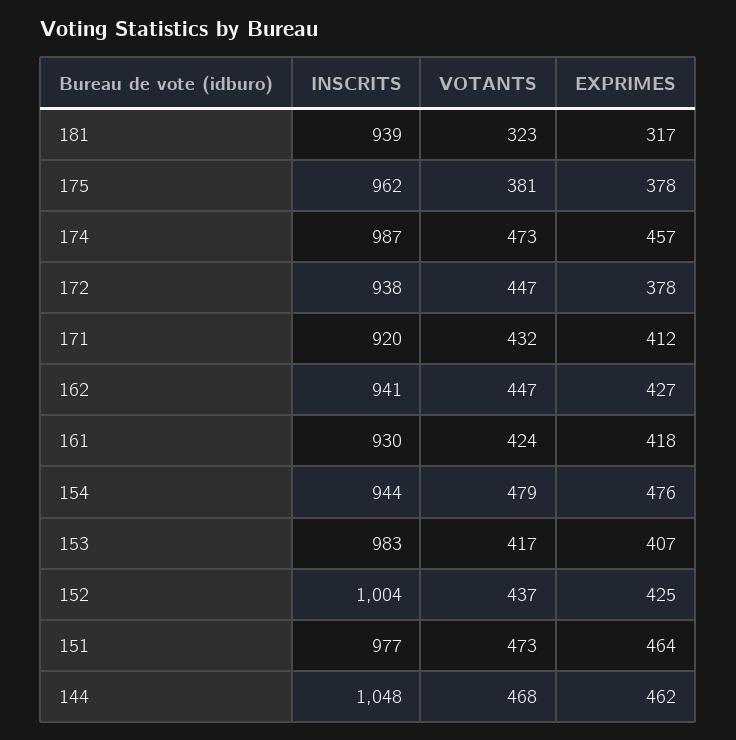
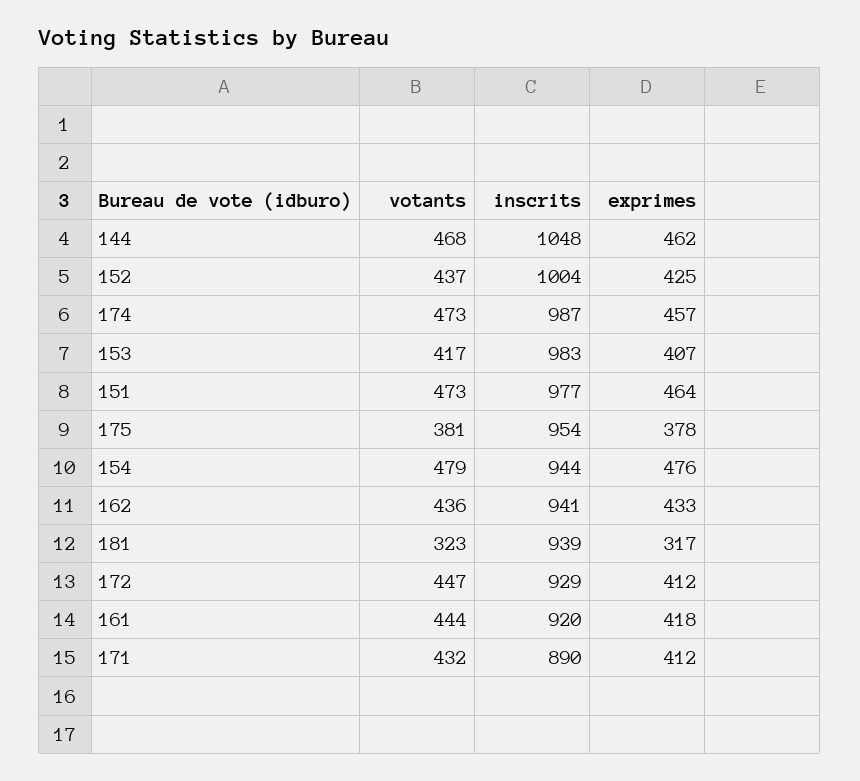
  {
    "INSCRITS": {
      "181": 939,
-     "175": 962,
+     "175": 954,
      "174": 987,
-     "172": 938,
+     "172": 929,
-     "171": 920,
+     "171": 890,
      "162": 941,
-     "161": 930,
+     "161": 920,
      "154": 944,
      "153": 983,
      "152": 1004,
      "151": 977,
      "144": 1048
    },
    "VOTANTS": {
      "181": 323,
      "175": 381,
      "174": 473,
      "172": 447,
      "171": 432,
-     "162": 447,
+     "162": 436,
-     "161": 424,
+     "161": 444,
      "154": 479,
      "153": 417,
      "152": 437,
      "151": 473,
      "144": 468
    },
    "EXPRIMES": {
      "181": 317,
      "175": 378,
      "174": 457,
-     "172": 378,
+     "172": 412,
      "171": 412,
-     "162": 427,
+     "162": 433,
      "161": 418,
      "154": 476,
      "153": 407,
      "152": 425,
      "151": 464,
      "144": 462
    }
  }

